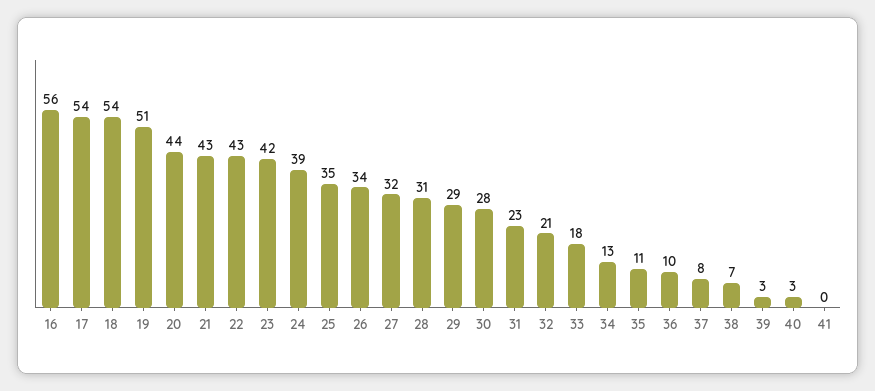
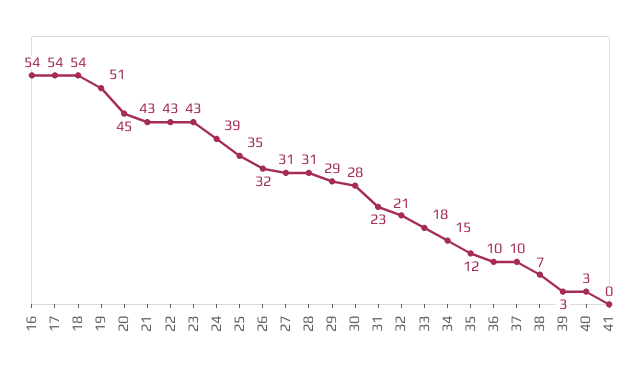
  {
-   "16": 56,
+   "16": 54,
    "17": 54,
    "18": 54,
    "19": 51,
-   "20": 44,
+   "20": 45,
    "21": 43,
    "22": 43,
-   "23": 42,
+   "23": 43,
    "24": 39,
    "25": 35,
-   "26": 34,
+   "26": 32,
-   "27": 32,
+   "27": 31,
    "28": 31,
    "29": 29,
    "30": 28,
    "31": 23,
    "32": 21,
    "33": 18,
-   "34": 13,
+   "34": 15,
-   "35": 11,
+   "35": 12,
    "36": 10,
-   "37": 8,
+   "37": 10,
    "38": 7,
    "39": 3,
    "40": 3,
    "41": 0
  }

